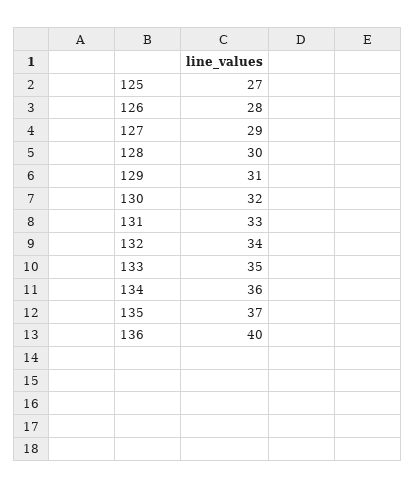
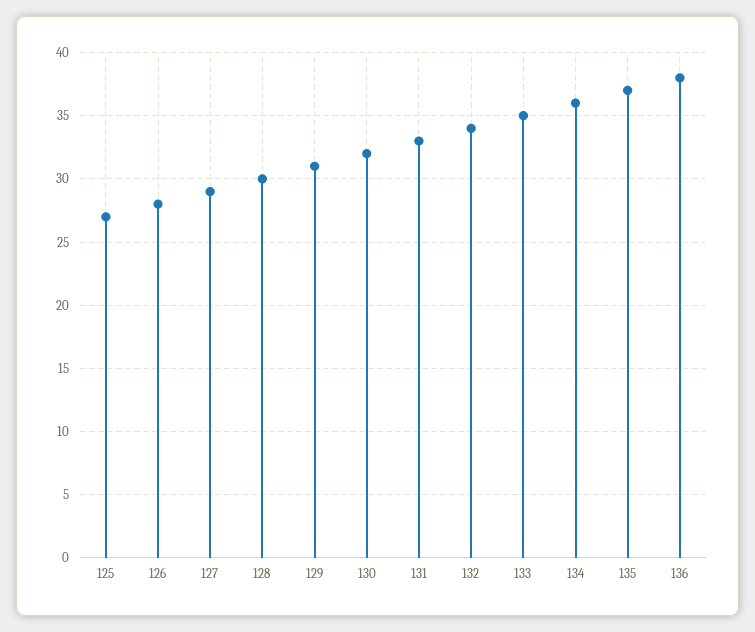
  {
    "125": 27,
    "126": 28,
    "127": 29,
    "128": 30,
    "129": 31,
    "130": 32,
    "131": 33,
    "132": 34,
    "133": 35,
    "134": 36,
    "135": 37,
-   "136": 40
+   "136": 38
  }

